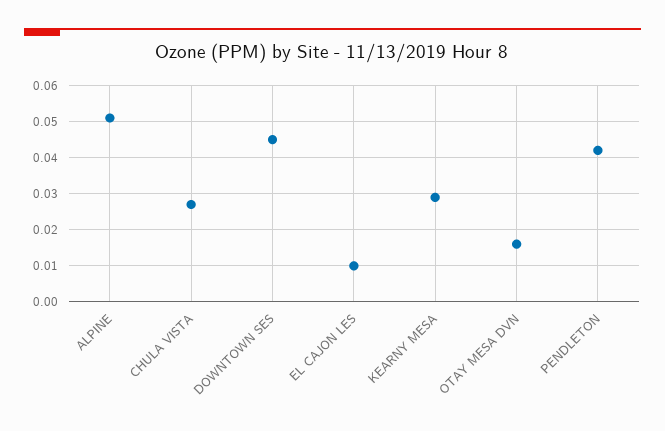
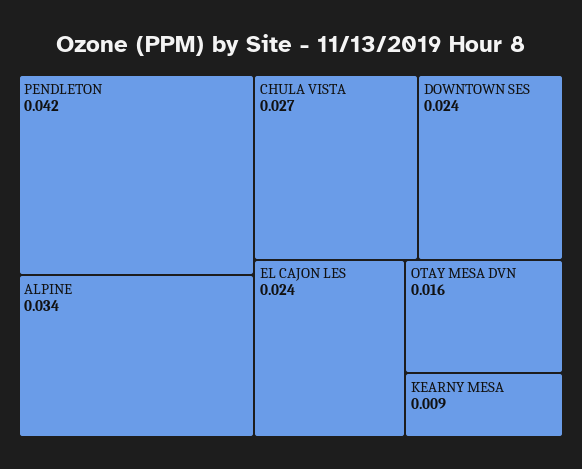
  {
-   "ALPINE": 0.05,
+   "ALPINE": 0.034,
    "CHULA VISTA": 0.027,
-   "DOWNTOWN SES": 0.045,
+   "DOWNTOWN SES": 0.024,
-   "EL CAJON LES": 0.01,
+   "EL CAJON LES": 0.024,
-   "KEARNY MESA": 0.03,
+   "KEARNY MESA": 0.009,
    "OTAY MESA DVN": 0.016,
    "PENDLETON": 0.042
  }

